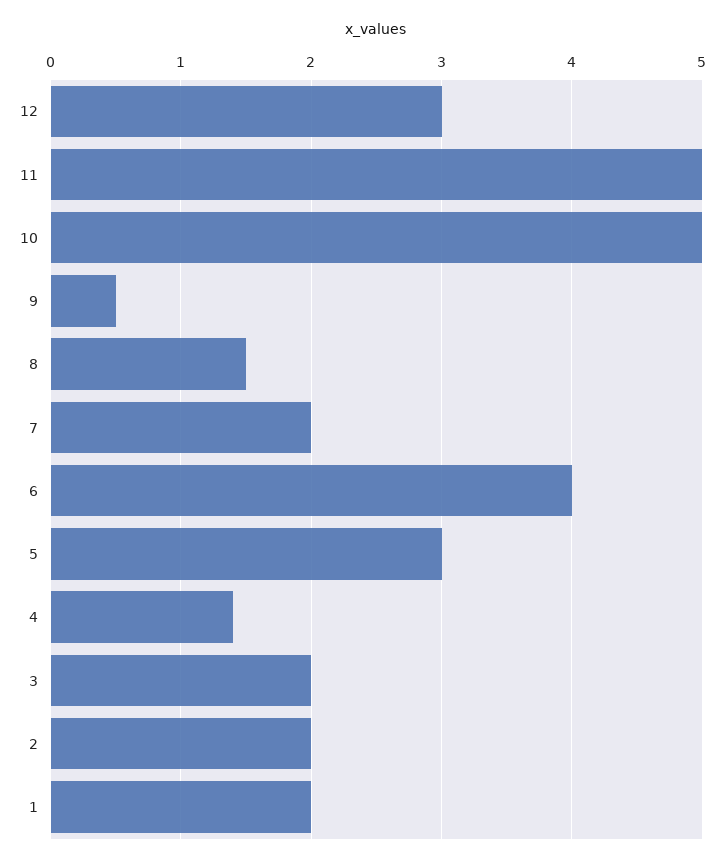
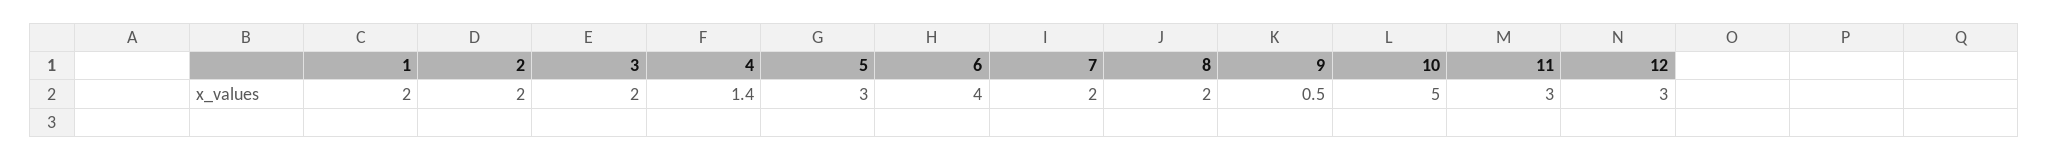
  {
    "12": 3,
-   "11": 5,
+   "11": 3,
    "10": 5,
    "9": 0.5,
-   "8": 1.5,
+   "8": 2,
    "7": 2,
    "6": 4,
    "5": 3,
    "4": 1.4,
    "3": 2,
    "2": 2,
    "1": 2
  }

